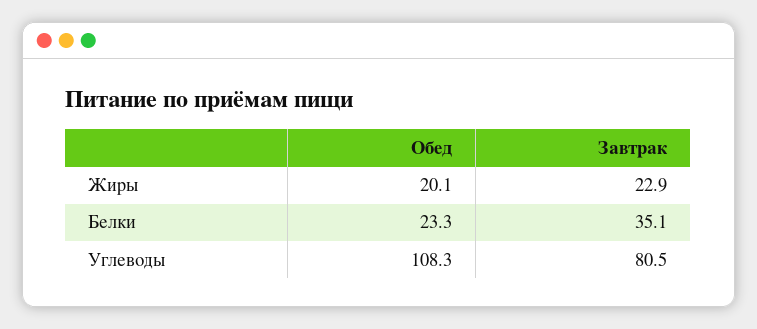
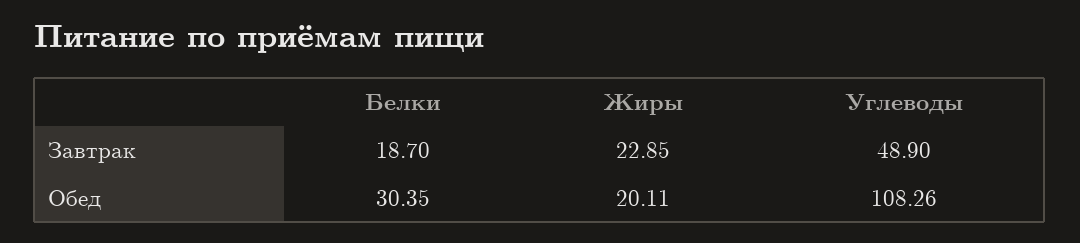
  {
    "Обед": {
      "Жиры": 20.11,
-     "Белки": 23.3,
+     "Белки": 30.35,
      "Углеводы": 108.26
    },
    "Завтрак": {
      "Жиры": 22.85,
-     "Белки": 35.1,
+     "Белки": 18.7,
-     "Углеводы": 80.5
+     "Углеводы": 48.9
    }
  }

